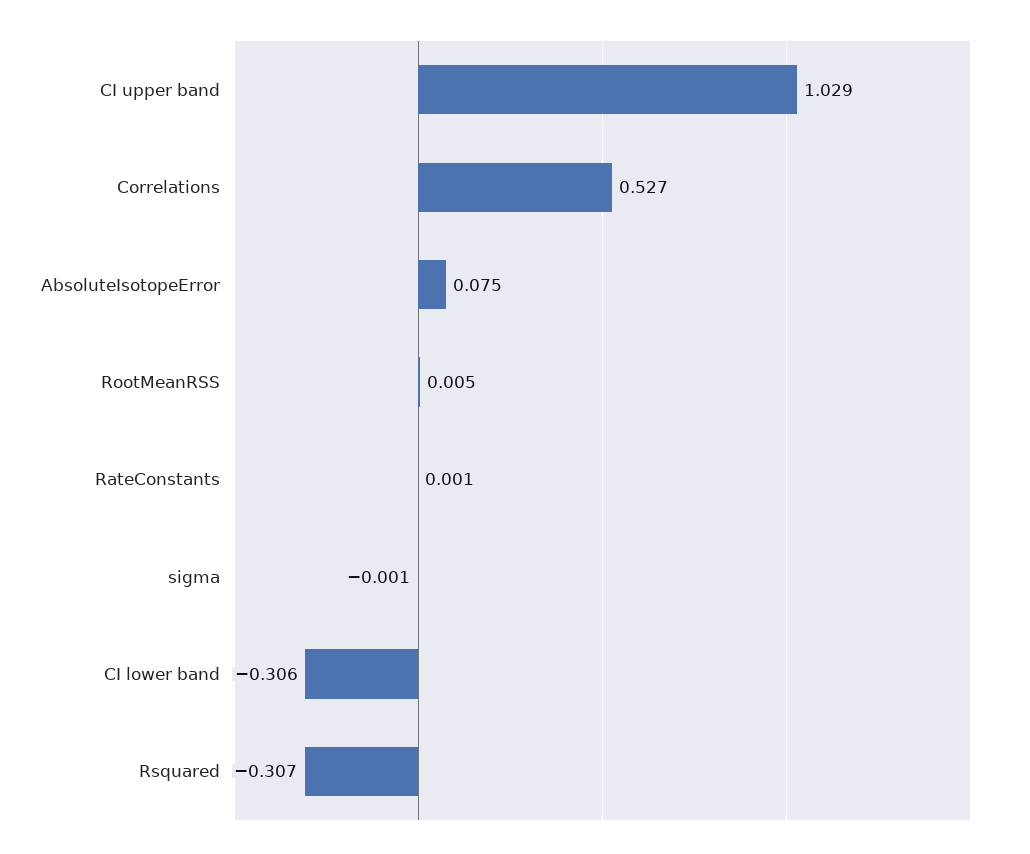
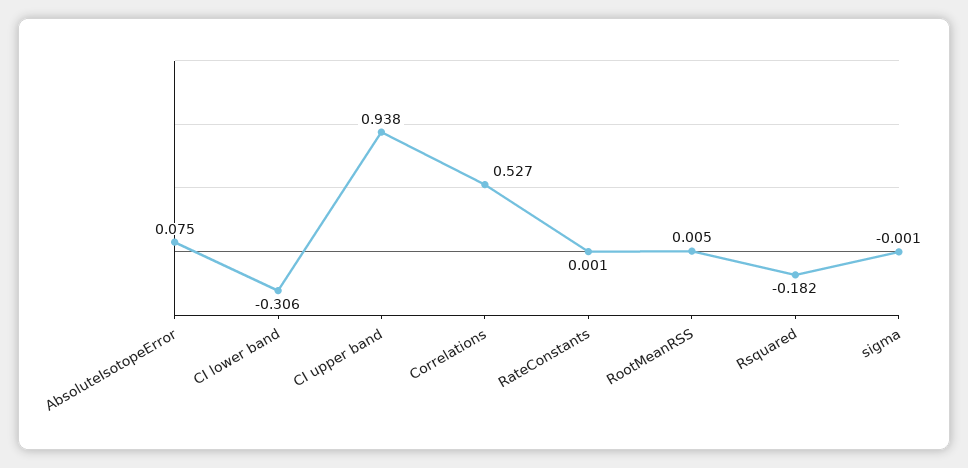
  {
-   "CI upper band": 1.029,
+   "CI upper band": 0.938,
    "Correlations": 0.527,
    "AbsoluteIsotopeError": 0.075,
    "RootMeanRSS": 0.005,
    "RateConstants": 0.001,
    "sigma": -0.001,
    "CI lower band": -0.306,
-   "Rsquared": -0.307
+   "Rsquared": -0.182
  }

